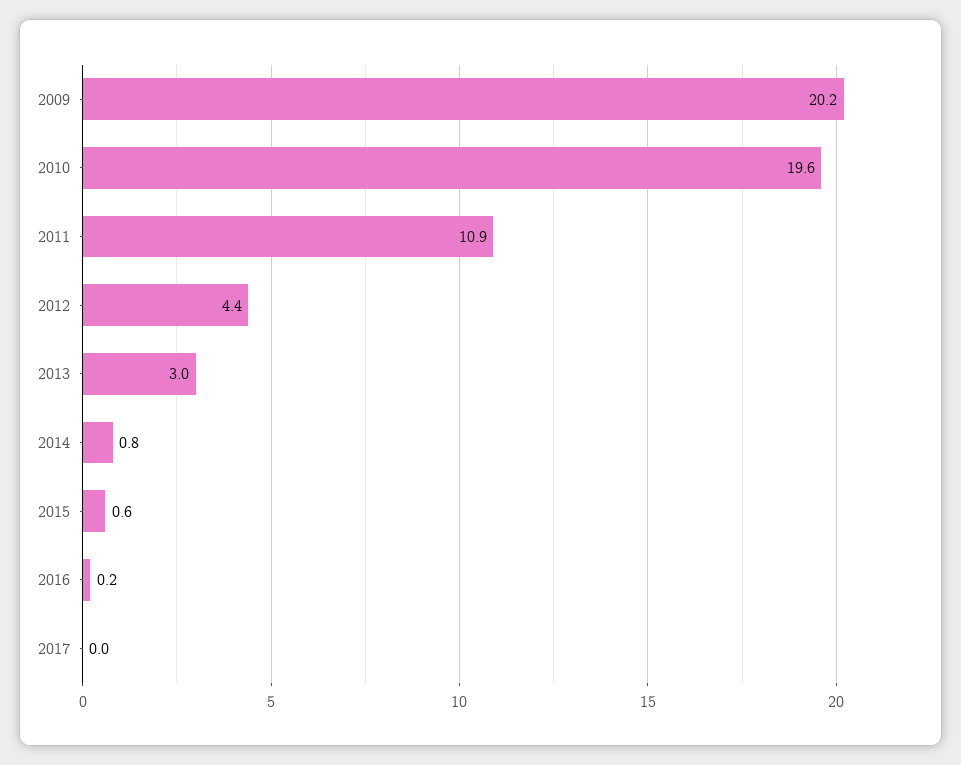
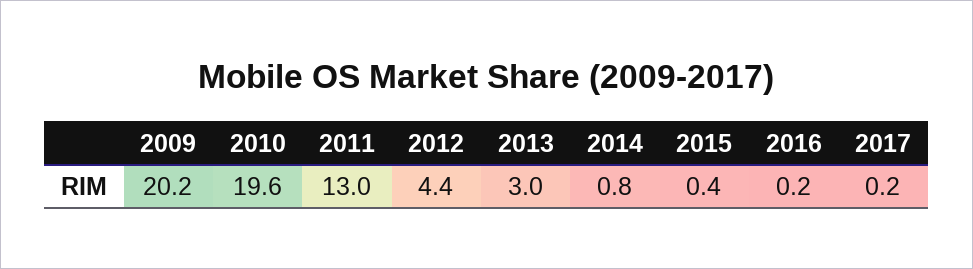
  {
    "2009": 20.2,
    "2010": 19.6,
-   "2011": 10.9,
+   "2011": 13,
    "2012": 4.4,
    "2013": 3,
    "2014": 0.8,
-   "2015": 0.6,
+   "2015": 0.4,
    "2016": 0.2,
-   "2017": 0
+   "2017": 0.2
  }

